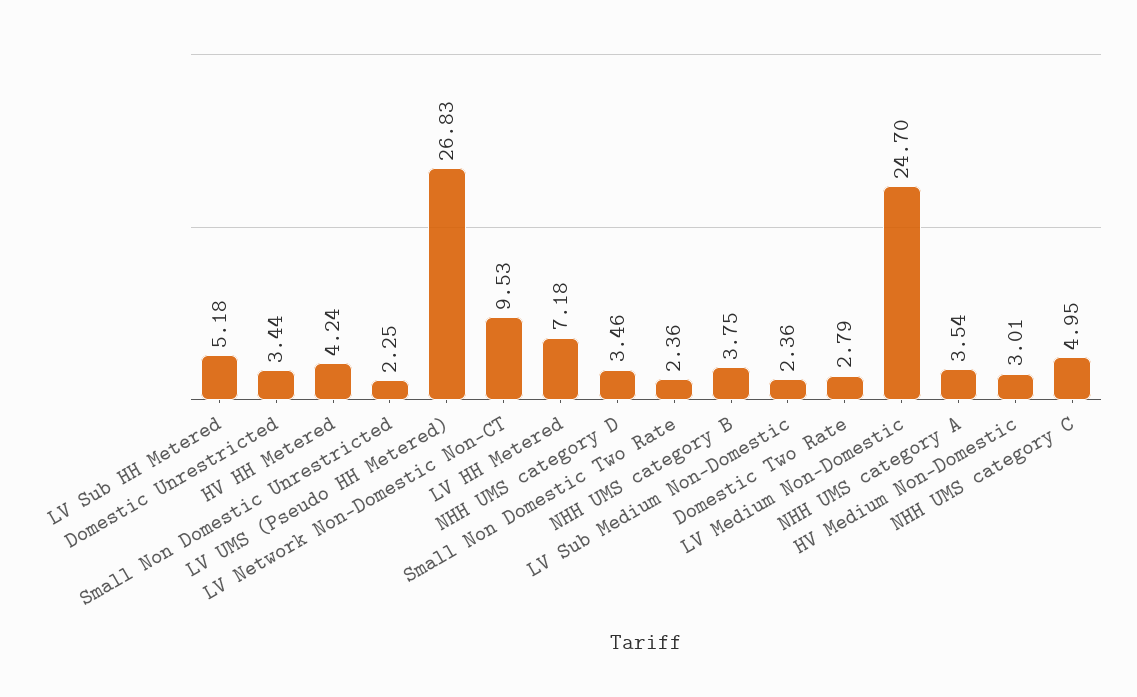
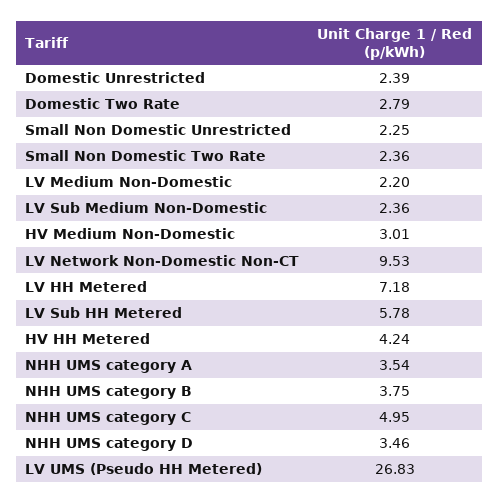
  {
-   "LV Sub HH Metered": 5.18,
+   "LV Sub HH Metered": 5.78,
-   "Domestic Unrestricted": 3.44,
+   "Domestic Unrestricted": 2.39,
    "HV HH Metered": 4.24,
    "Small Non Domestic Unrestricted": 2.25,
    "LV UMS (Pseudo HH Metered)": 26.83,
    "LV Network Non-Domestic Non-CT": 9.53,
    "LV HH Metered": 7.18,
    "NHH UMS category D": 3.46,
    "Small Non Domestic Two Rate": 2.36,
    "NHH UMS category B": 3.75,
    "LV Sub Medium Non-Domestic": 2.36,
    "Domestic Two Rate": 2.79,
-   "LV Medium Non-Domestic": 24.7,
+   "LV Medium Non-Domestic": 2.2,
    "NHH UMS category A": 3.54,
    "HV Medium Non-Domestic": 3.01,
    "NHH UMS category C": 4.95
  }

